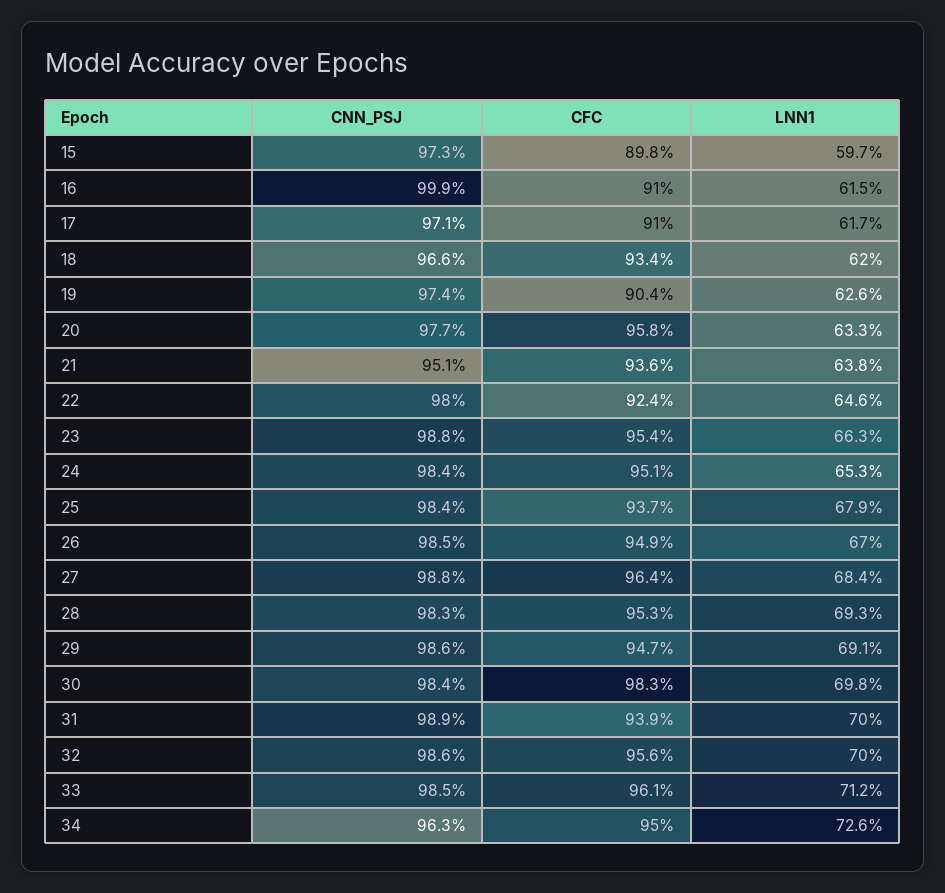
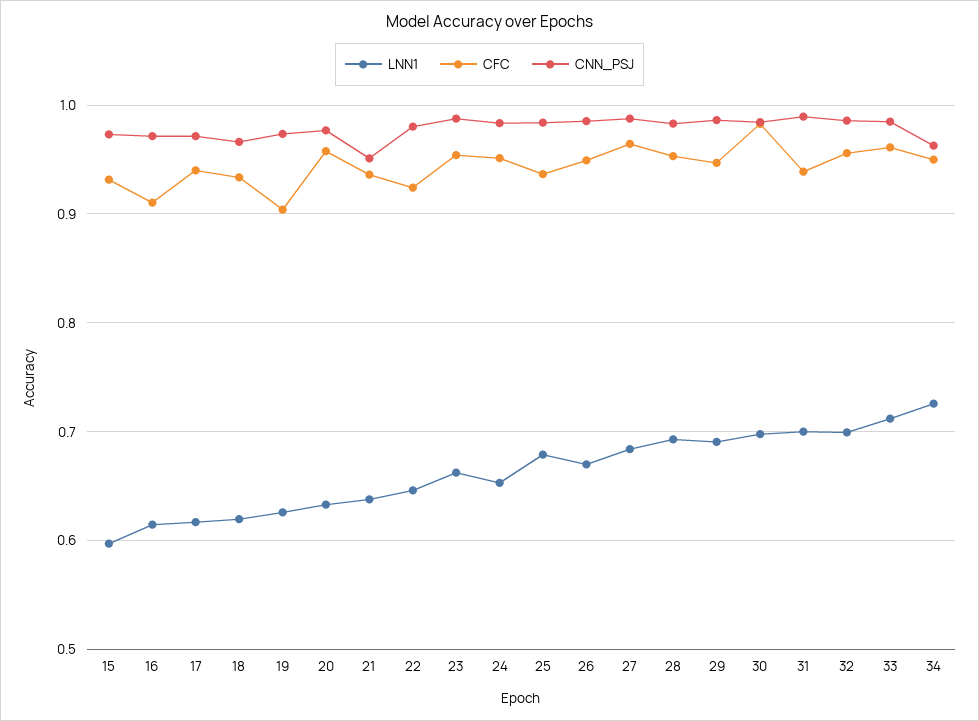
  {
    "CNN_PSJ": {
      "15": 0.973,
-     "16": 0.999,
+     "16": 0.97,
      "17": 0.971,
      "18": 0.966,
      "19": 0.974,
      "20": 0.977,
      "21": 0.951,
      "22": 0.98,
      "23": 0.988,
      "24": 0.984,
      "25": 0.984,
      "26": 0.985,
      "27": 0.988,
      "28": 0.983,
      "29": 0.986,
      "30": 0.984,
      "31": 0.989,
      "32": 0.986,
      "33": 0.985,
      "34": 0.963
    },
    "CFC": {
-     "15": 0.898,
+     "15": 0.93,
      "16": 0.91,
-     "17": 0.91,
+     "17": 0.94,
      "18": 0.934,
      "19": 0.904,
      "20": 0.958,
      "21": 0.936,
      "22": 0.924,
      "23": 0.954,
      "24": 0.951,
      "25": 0.937,
      "26": 0.949,
      "27": 0.964,
      "28": 0.953,
      "29": 0.947,
      "30": 0.983,
      "31": 0.939,
      "32": 0.956,
      "33": 0.961,
      "34": 0.95
    },
    "LNN1": {
      "15": 0.597,
      "16": 0.615,
      "17": 0.617,
      "18": 0.62,
      "19": 0.626,
      "20": 0.633,
      "21": 0.638,
      "22": 0.646,
      "23": 0.663,
      "24": 0.653,
      "25": 0.679,
      "26": 0.67,
      "27": 0.684,
      "28": 0.693,
      "29": 0.691,
      "30": 0.698,
      "31": 0.7,
      "32": 0.7,
      "33": 0.712,
      "34": 0.726
    }
  }

